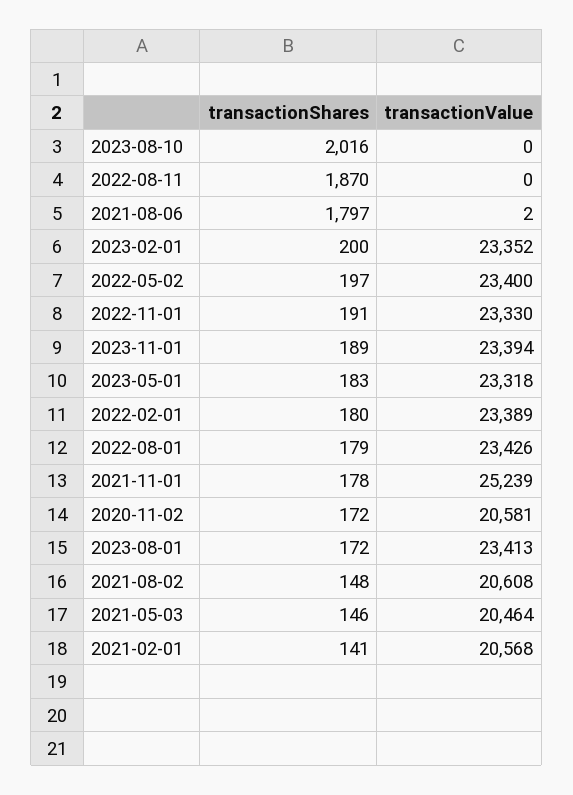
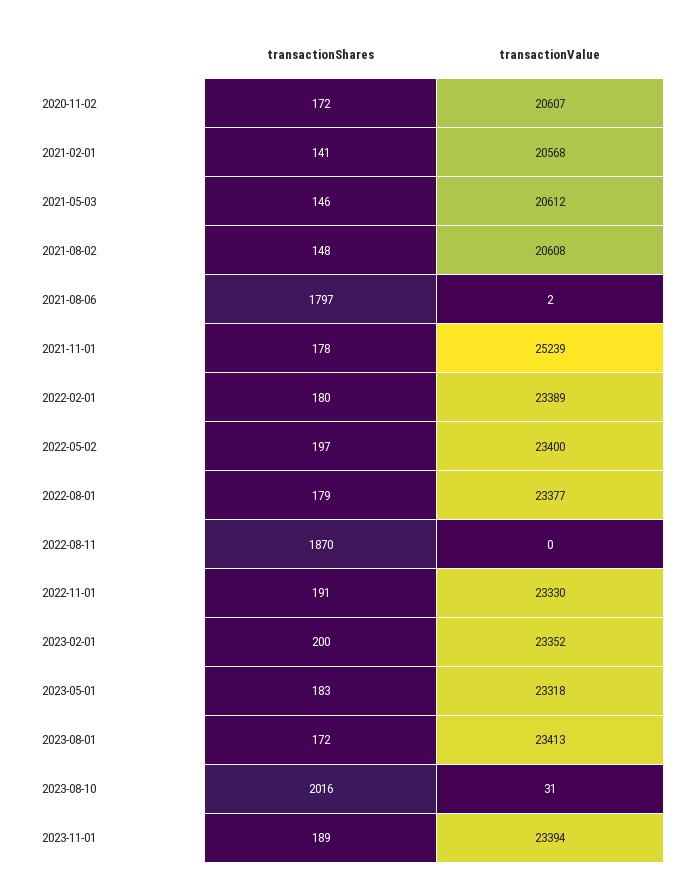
  {
    "transactionShares": {
      "2023-08-10": 2016,
      "2022-08-11": 1870,
      "2021-08-06": 1797,
      "2023-02-01": 200,
      "2022-05-02": 197,
      "2022-11-01": 191,
      "2023-11-01": 189,
      "2023-05-01": 183,
      "2022-02-01": 180,
      "2022-08-01": 179,
      "2021-11-01": 178,
      "2020-11-02": 172,
      "2023-08-01": 172,
      "2021-08-02": 148,
      "2021-05-03": 146,
      "2021-02-01": 141
    },
    "transactionValue": {
-     "2023-08-10": 0,
+     "2023-08-10": 31,
      "2022-08-11": 0,
      "2021-08-06": 2,
      "2023-02-01": 23352,
      "2022-05-02": 23400,
      "2022-11-01": 23330,
      "2023-11-01": 23394,
      "2023-05-01": 23318,
      "2022-02-01": 23389,
-     "2022-08-01": 23426,
+     "2022-08-01": 23377,
      "2021-11-01": 25239,
-     "2020-11-02": 20581,
+     "2020-11-02": 20607,
      "2023-08-01": 23413,
      "2021-08-02": 20608,
-     "2021-05-03": 20464,
+     "2021-05-03": 20612,
      "2021-02-01": 20568
    }
  }

